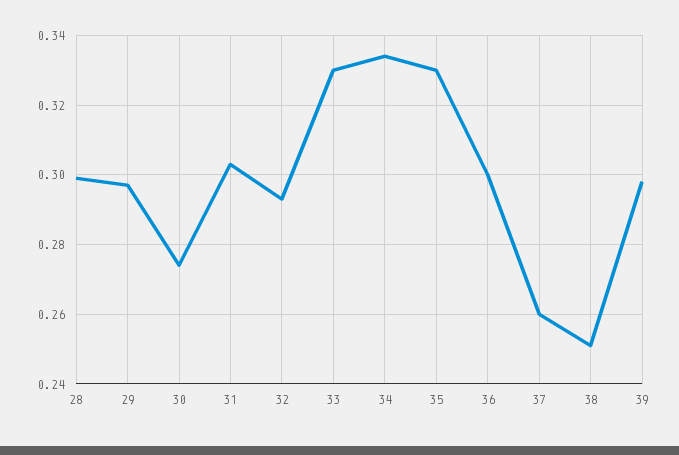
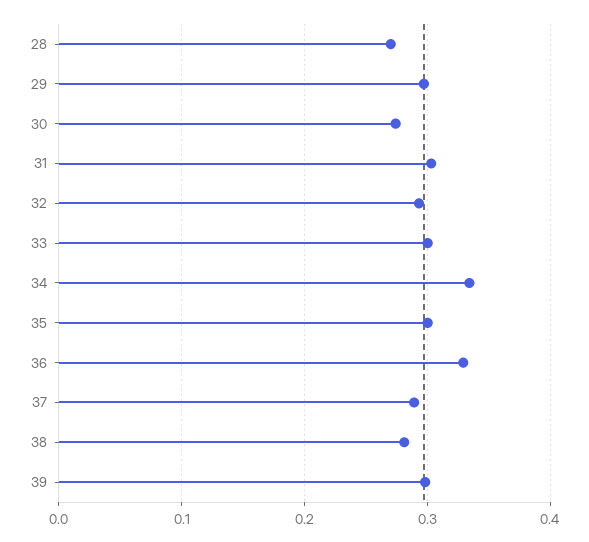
  {
-   "28": 0.3,
+   "28": 0.27,
    "29": 0.295,
    "30": 0.275,
    "31": 0.305,
    "32": 0.295,
-   "33": 0.33,
+   "33": 0.3,
    "34": 0.335,
-   "35": 0.33,
+   "35": 0.3,
-   "36": 0.3,
+   "36": 0.33,
-   "37": 0.26,
+   "37": 0.29,
-   "38": 0.25,
+   "38": 0.28,
    "39": 0.3
  }

